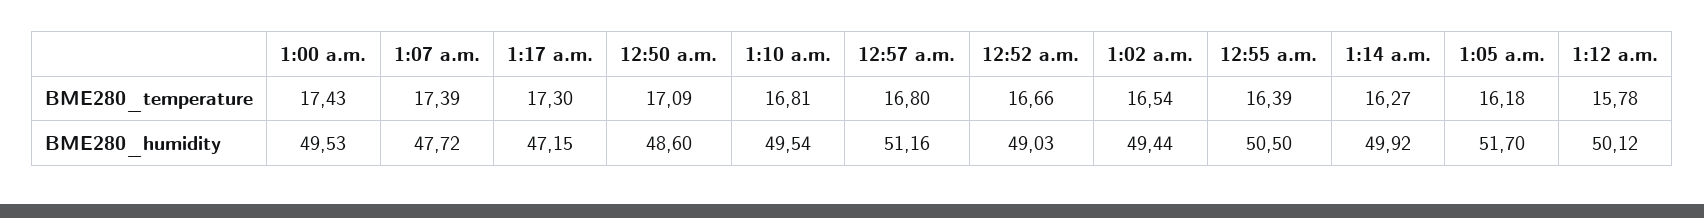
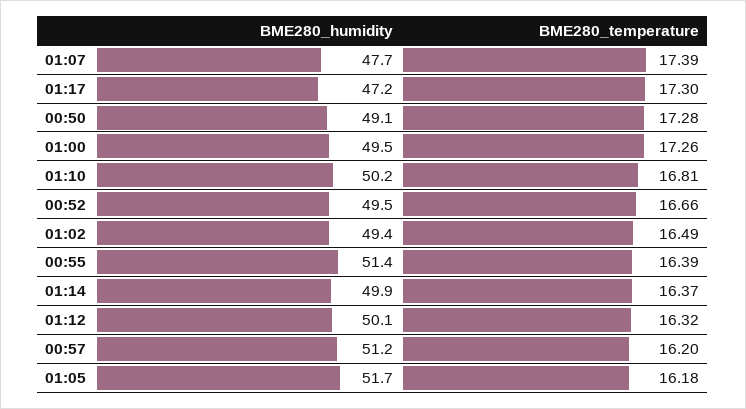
  {
    "1:00 a.m.": {
-     "BME280_temperature": 17.43,
+     "BME280_temperature": 17.26,
      "BME280_humidity": 49.53
    },
    "1:07 a.m.": {
      "BME280_temperature": 17.39,
      "BME280_humidity": 47.72
    },
    "1:17 a.m.": {
      "BME280_temperature": 17.3,
      "BME280_humidity": 47.15
    },
    "12:50 a.m.": {
-     "BME280_temperature": 17.09,
+     "BME280_temperature": 17.28,
-     "BME280_humidity": 48.6
+     "BME280_humidity": 49.1
    },
    "1:10 a.m.": {
      "BME280_temperature": 16.81,
-     "BME280_humidity": 49.54
+     "BME280_humidity": 50.2
    },
    "12:57 a.m.": {
-     "BME280_temperature": 16.8,
+     "BME280_temperature": 16.2,
      "BME280_humidity": 51.16
    },
    "12:52 a.m.": {
      "BME280_temperature": 16.66,
-     "BME280_humidity": 49.03
+     "BME280_humidity": 49.5
    },
    "1:02 a.m.": {
-     "BME280_temperature": 16.54,
+     "BME280_temperature": 16.49,
      "BME280_humidity": 49.44
    },
    "12:55 a.m.": {
      "BME280_temperature": 16.39,
-     "BME280_humidity": 50.5
+     "BME280_humidity": 51.4
    },
    "1:14 a.m.": {
-     "BME280_temperature": 16.27,
+     "BME280_temperature": 16.37,
      "BME280_humidity": 49.92
    },
    "1:05 a.m.": {
      "BME280_temperature": 16.18,
      "BME280_humidity": 51.7
    },
    "1:12 a.m.": {
-     "BME280_temperature": 15.78,
+     "BME280_temperature": 16.32,
      "BME280_humidity": 50.12
    }
  }

